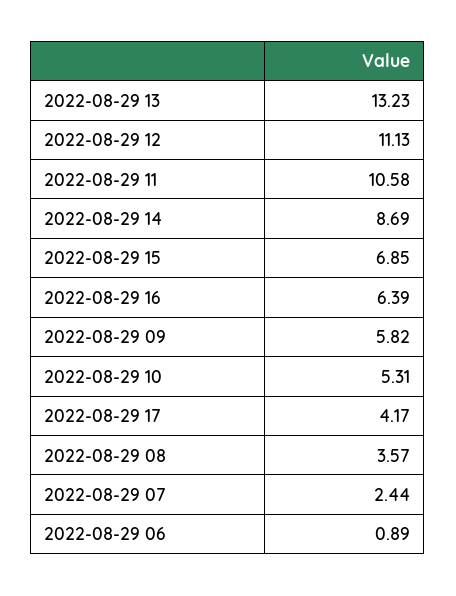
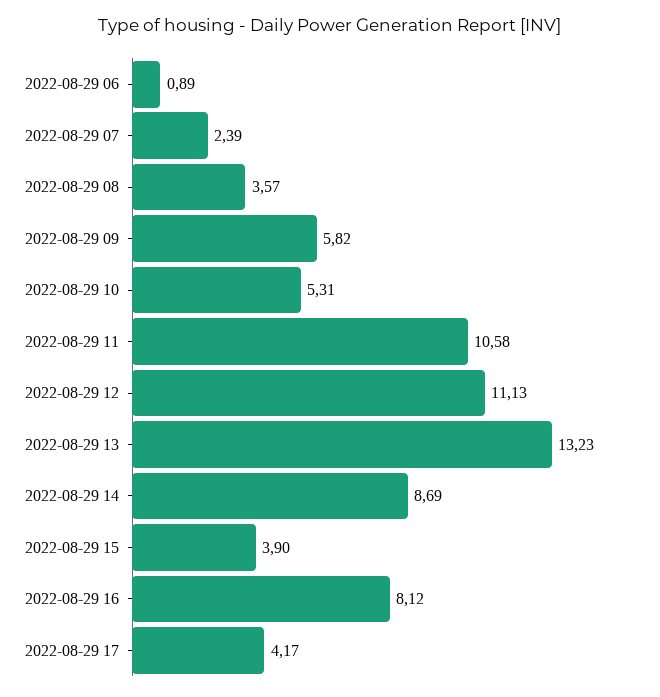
  {
    "2022-08-29 13": 13.23,
    "2022-08-29 12": 11.13,
    "2022-08-29 11": 10.58,
    "2022-08-29 14": 8.69,
-   "2022-08-29 15": 6.85,
+   "2022-08-29 15": 3.9,
-   "2022-08-29 16": 6.39,
+   "2022-08-29 16": 8.12,
    "2022-08-29 09": 5.82,
    "2022-08-29 10": 5.31,
    "2022-08-29 17": 4.17,
    "2022-08-29 08": 3.57,
-   "2022-08-29 07": 2.44,
+   "2022-08-29 07": 2.39,
    "2022-08-29 06": 0.89
  }

